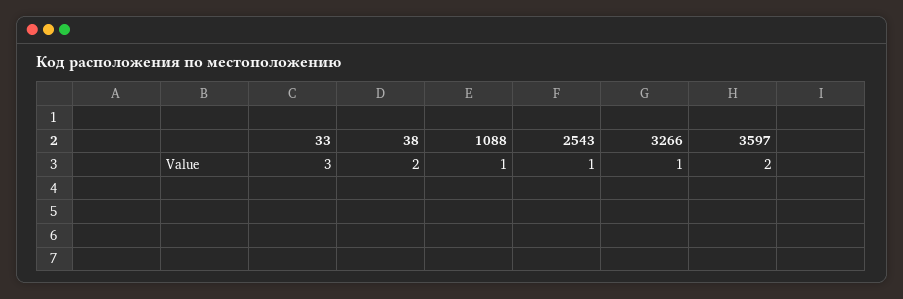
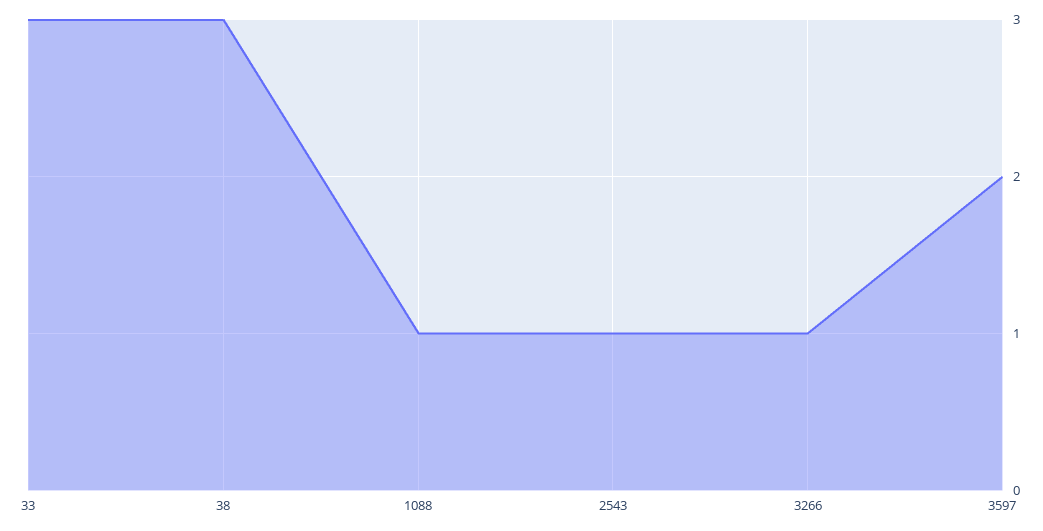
  {
    "33": 3,
-   "38": 2,
+   "38": 3,
    "1088": 1,
    "2543": 1,
    "3266": 1,
    "3597": 2
  }

